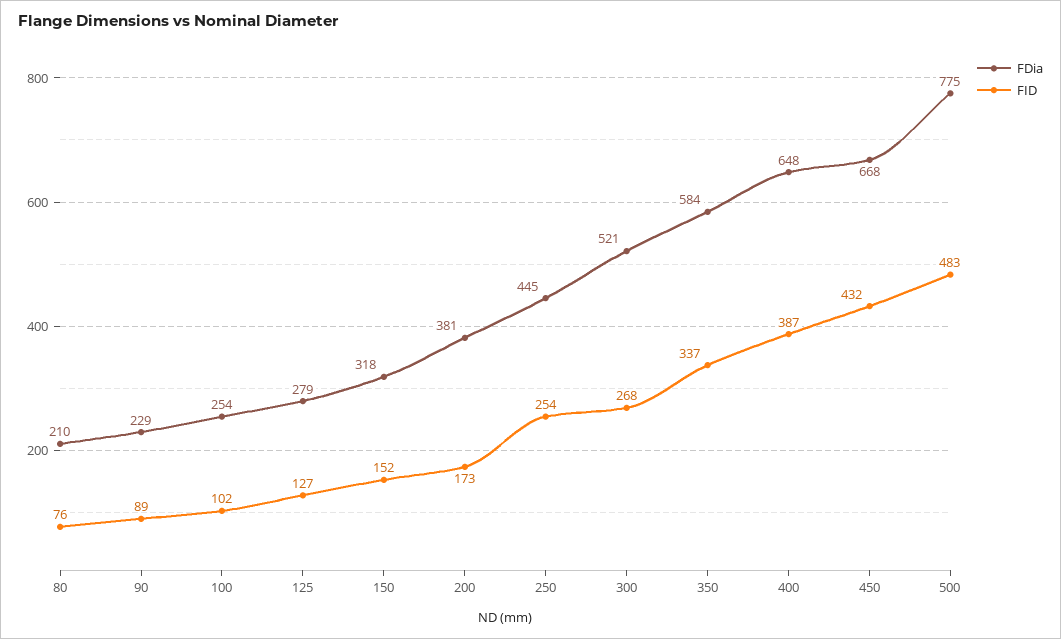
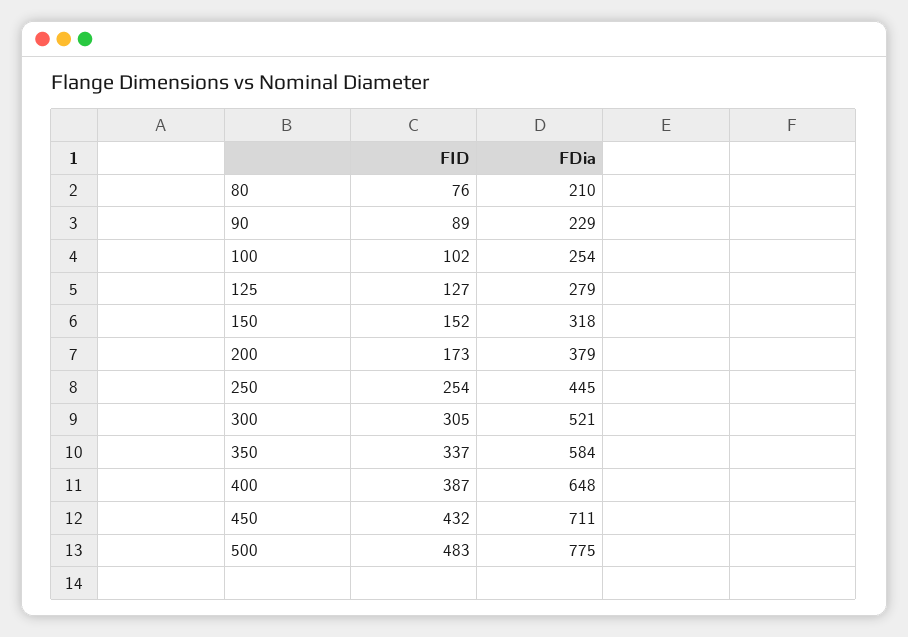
  {
    "FDia": {
      "80": 210,
      "90": 229,
      "100": 254,
      "125": 279,
      "150": 318,
-     "200": 381,
+     "200": 379,
      "250": 445,
      "300": 521,
      "350": 584,
      "400": 648,
-     "450": 668,
+     "450": 711,
      "500": 775
    },
    "FID": {
      "80": 76,
      "90": 89,
      "100": 102,
      "125": 127,
      "150": 152,
      "200": 173,
      "250": 254,
-     "300": 268,
+     "300": 305,
      "350": 337,
      "400": 387,
      "450": 432,
      "500": 483
    }
  }

